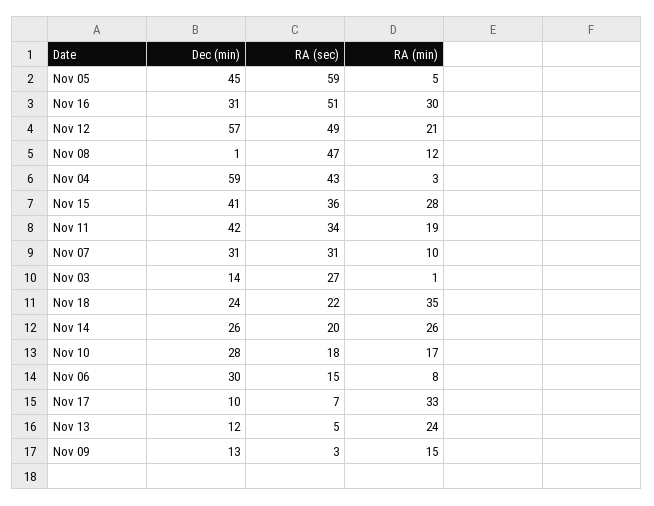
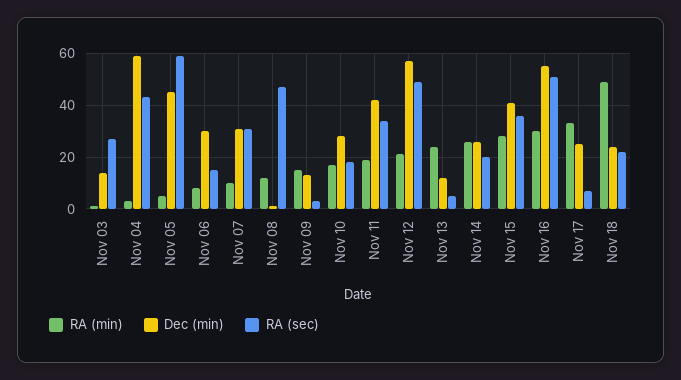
  {
    "Dec (min)": {
      "Nov 05": 45,
-     "Nov 16": 31,
+     "Nov 16": 55,
      "Nov 12": 57,
      "Nov 08": 1,
      "Nov 04": 59,
      "Nov 15": 41,
      "Nov 11": 42,
      "Nov 07": 31,
      "Nov 03": 14,
      "Nov 18": 24,
      "Nov 14": 26,
      "Nov 10": 28,
      "Nov 06": 30,
-     "Nov 17": 10,
+     "Nov 17": 25,
      "Nov 13": 12,
      "Nov 09": 13
    },
    "RA (sec)": {
      "Nov 05": 59,
      "Nov 16": 51,
      "Nov 12": 49,
      "Nov 08": 47,
      "Nov 04": 43,
      "Nov 15": 36,
      "Nov 11": 34,
      "Nov 07": 31,
      "Nov 03": 27,
      "Nov 18": 22,
      "Nov 14": 20,
      "Nov 10": 18,
      "Nov 06": 15,
      "Nov 17": 7,
      "Nov 13": 5,
      "Nov 09": 3
    },
    "RA (min)": {
      "Nov 05": 5,
      "Nov 16": 30,
      "Nov 12": 21,
      "Nov 08": 12,
      "Nov 04": 3,
      "Nov 15": 28,
      "Nov 11": 19,
      "Nov 07": 10,
      "Nov 03": 1,
-     "Nov 18": 35,
+     "Nov 18": 50,
      "Nov 14": 26,
      "Nov 10": 17,
      "Nov 06": 8,
      "Nov 17": 33,
      "Nov 13": 24,
      "Nov 09": 15
    }
  }

